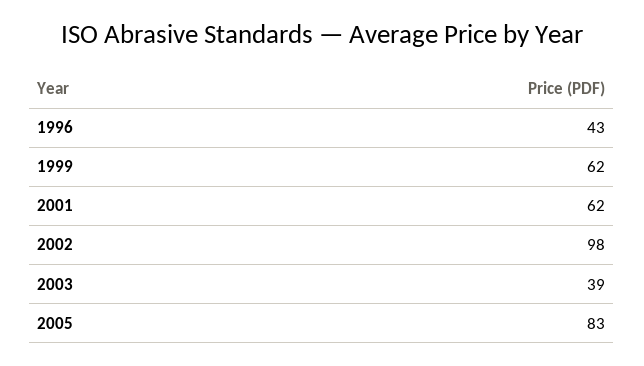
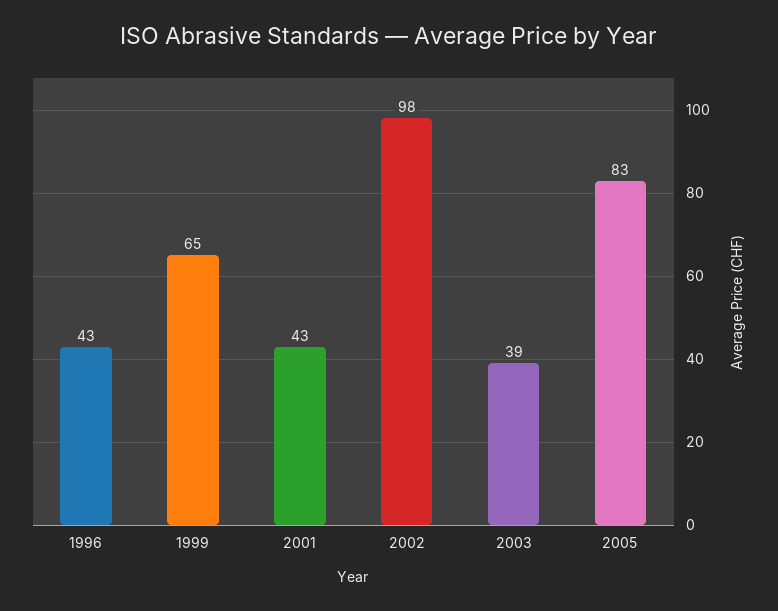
  {
    "1996": 43,
-   "1999": 62,
+   "1999": 65,
-   "2001": 62,
+   "2001": 43,
    "2002": 98,
    "2003": 39,
    "2005": 83
  }

